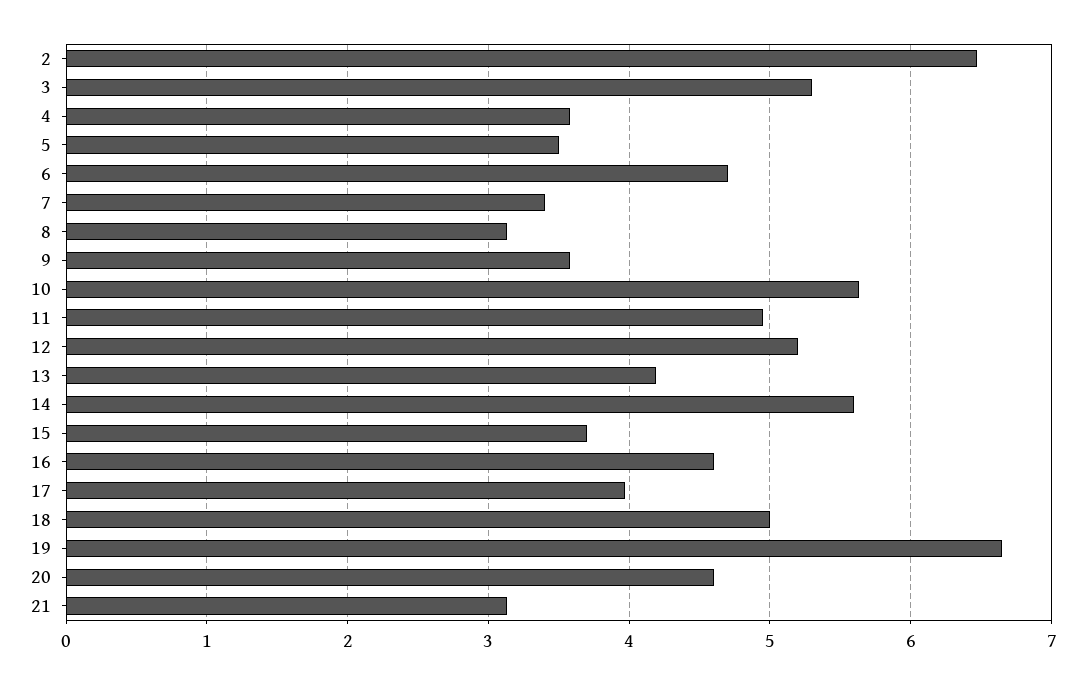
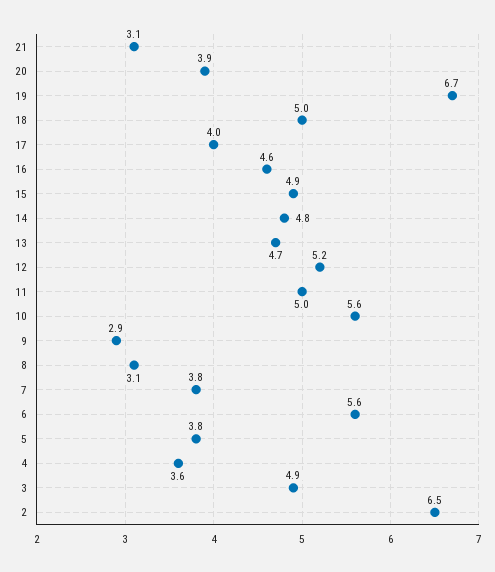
  {
    "2": 6.5,
-   "3": 5.3,
+   "3": 4.9,
    "4": 3.6,
-   "5": 3.5,
+   "5": 3.8,
-   "6": 4.7,
+   "6": 5.6,
-   "7": 3.4,
+   "7": 3.8,
    "8": 3.1,
-   "9": 3.6,
+   "9": 2.9,
    "10": 5.6,
    "11": 5,
    "12": 5.2,
-   "13": 4.2,
+   "13": 4.7,
-   "14": 5.6,
+   "14": 4.8,
-   "15": 3.7,
+   "15": 4.9,
    "16": 4.6,
    "17": 4,
    "18": 5,
    "19": 6.7,
-   "20": 4.6,
+   "20": 3.9,
    "21": 3.1
  }

